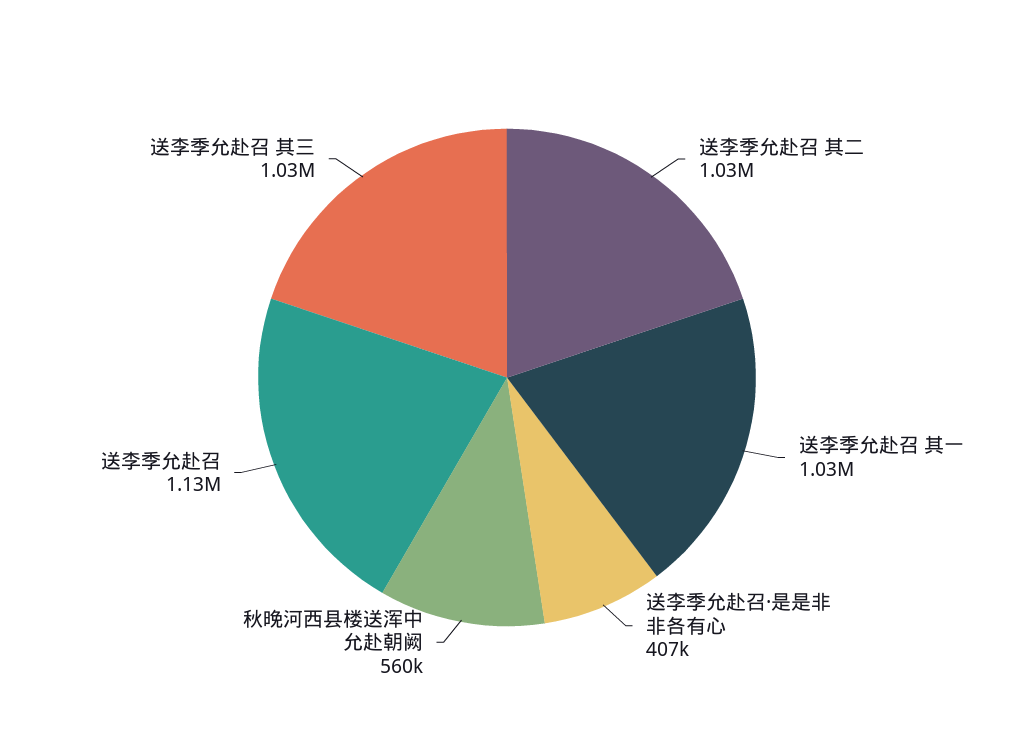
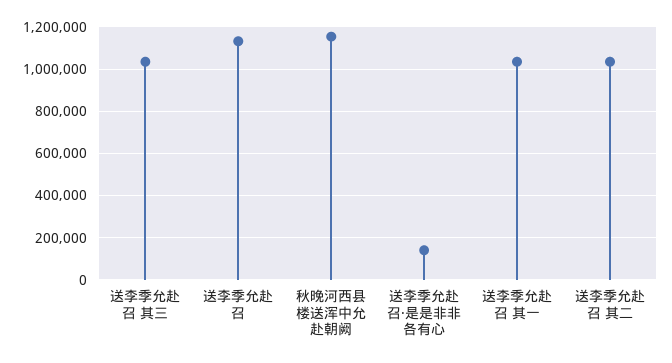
  {
    "送李季允赴召 其二": 1030000,
    "送李季允赴召 其一": 1030000,
-   "送李季允赴召·是是非非各有心": 407000,
+   "送李季允赴召·是是非非各有心": 150000,
-   "秋晚河西县楼送浑中允赴朝阙": 560000,
+   "秋晚河西县楼送浑中允赴朝阙": 1150000,
    "送李季允赴召": 1130000,
    "送李季允赴召 其三": 1030000
  }

